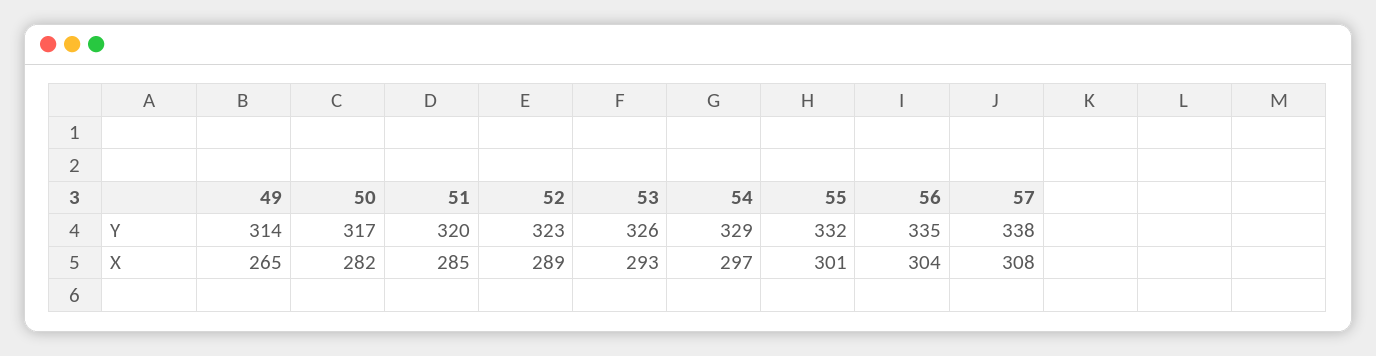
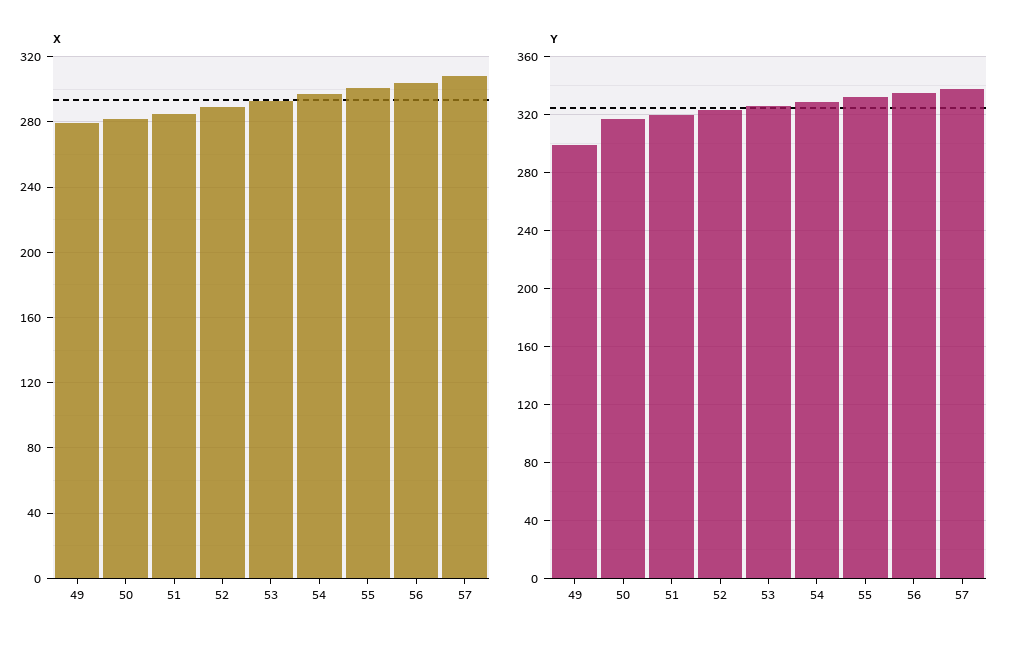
  {
    "Y": {
-     "49": 314,
+     "49": 300,
      "50": 317,
      "51": 320,
      "52": 323,
      "53": 326,
      "54": 329,
      "55": 332,
      "56": 335,
      "57": 338
    },
    "X": {
-     "49": 265,
+     "49": 280,
      "50": 282,
      "51": 285,
      "52": 289,
      "53": 293,
      "54": 297,
      "55": 301,
      "56": 304,
      "57": 308
    }
  }

